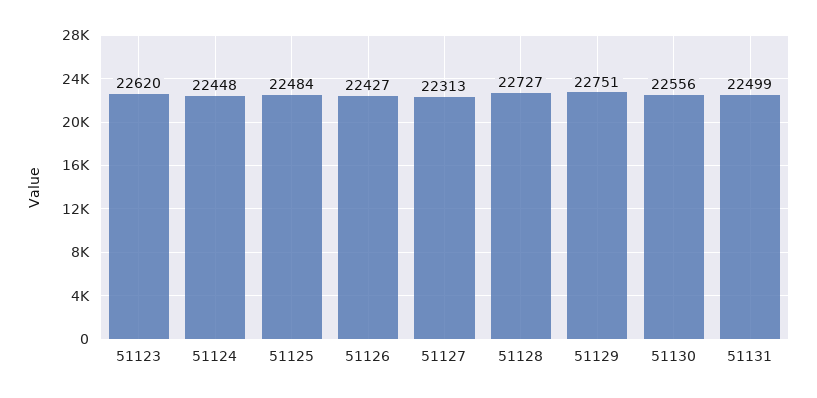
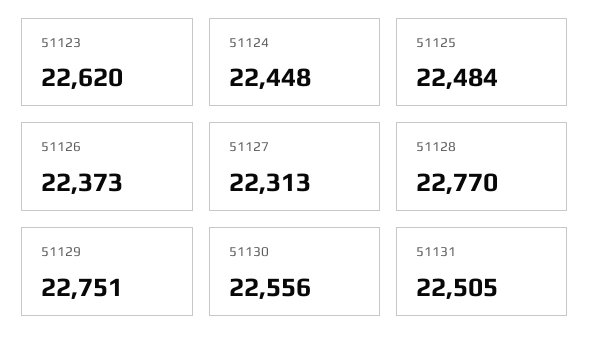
  {
    "51123": 22620,
    "51124": 22448,
    "51125": 22484,
-   "51126": 22427,
+   "51126": 22373,
    "51127": 22313,
-   "51128": 22727,
+   "51128": 22770,
    "51129": 22751,
    "51130": 22556,
-   "51131": 22499
+   "51131": 22505
  }

